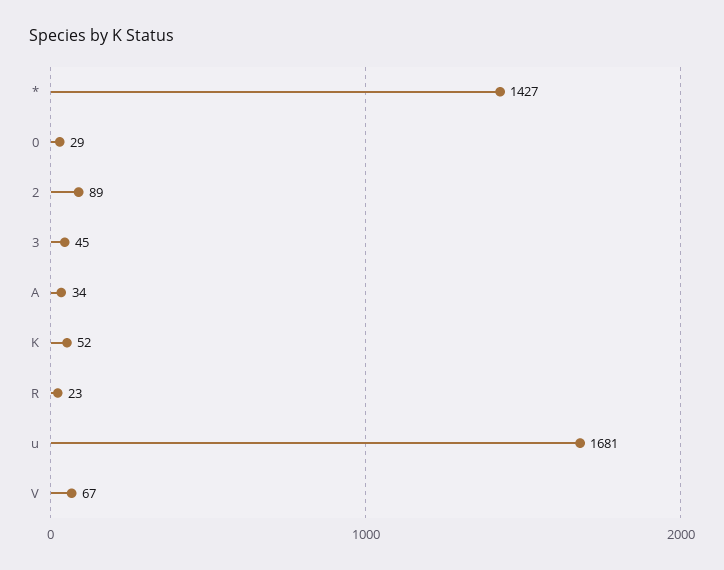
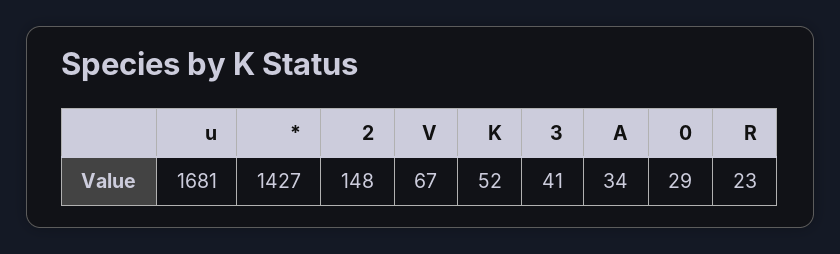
  {
    "*": 1427,
    "0": 29,
-   "2": 89,
+   "2": 148,
-   "3": 45,
+   "3": 41,
    "A": 34,
    "K": 52,
    "R": 23,
    "u": 1681,
    "V": 67
  }

